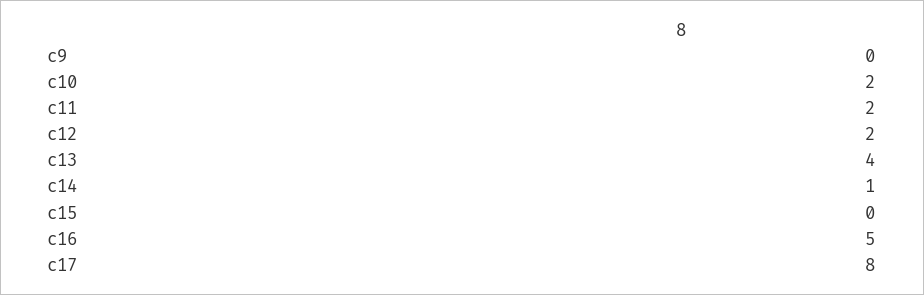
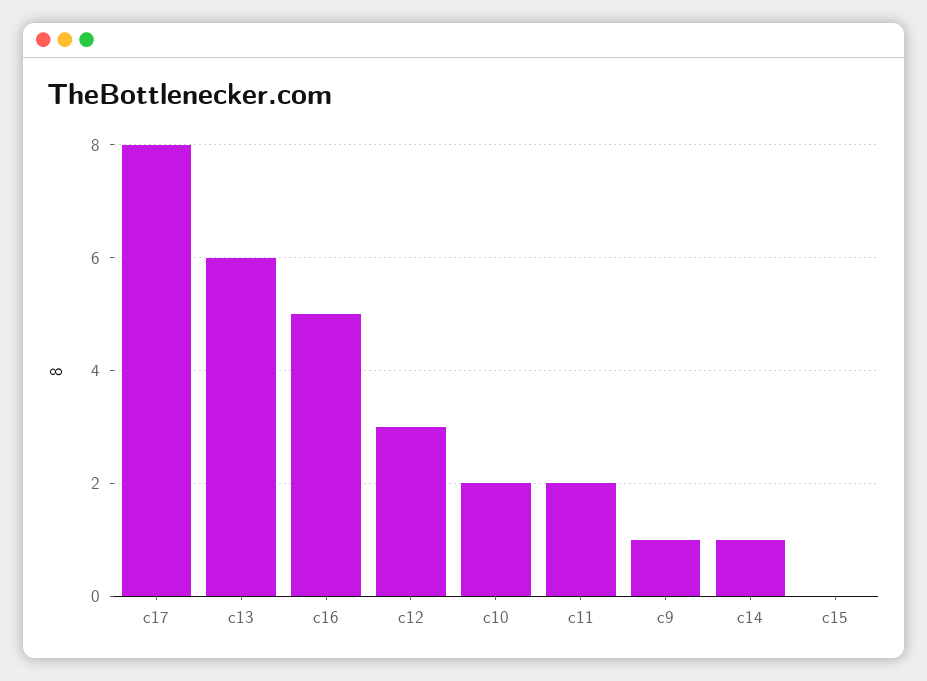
  {
-   "c9": 0,
+   "c9": 1,
    "c10": 2,
    "c11": 2,
-   "c12": 2,
+   "c12": 3,
-   "c13": 4,
+   "c13": 6,
    "c14": 1,
    "c15": 0,
    "c16": 5,
    "c17": 8
  }

